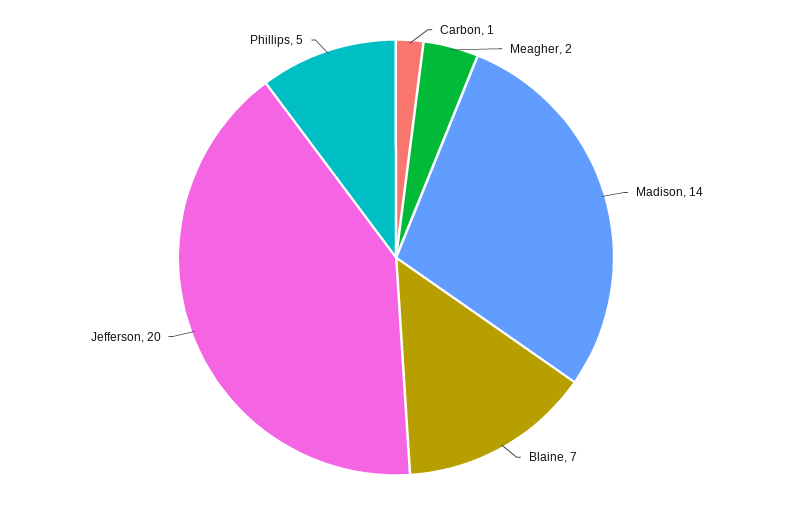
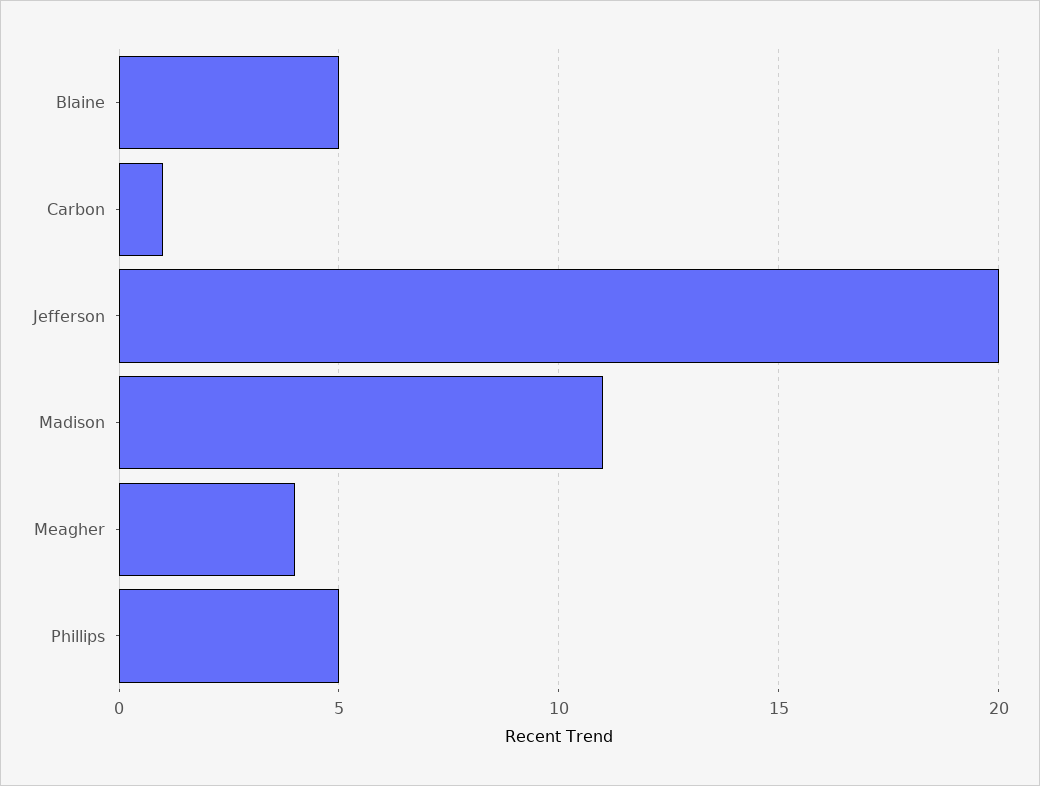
  {
    "Carbon": 1,
-   "Meagher": 2,
+   "Meagher": 4,
-   "Madison": 14,
+   "Madison": 11,
-   "Blaine": 7,
+   "Blaine": 5,
    "Jefferson": 20,
    "Phillips": 5
  }

